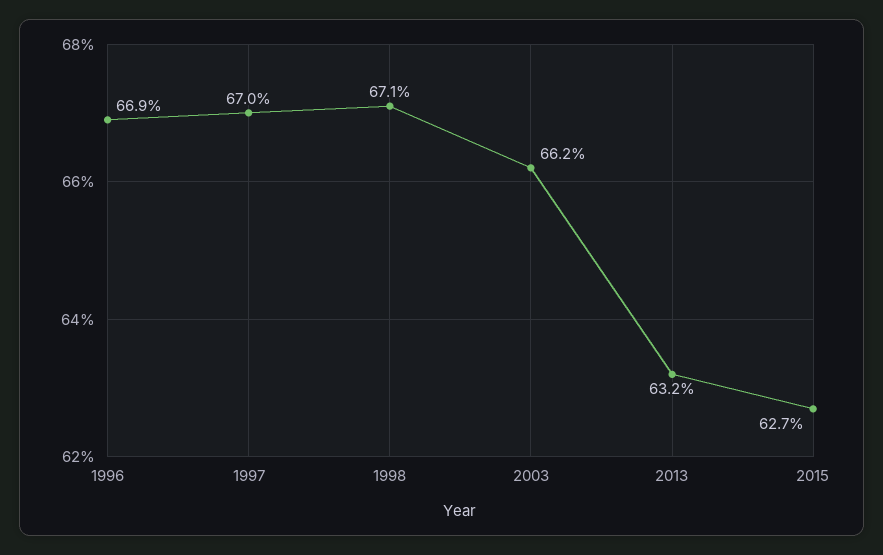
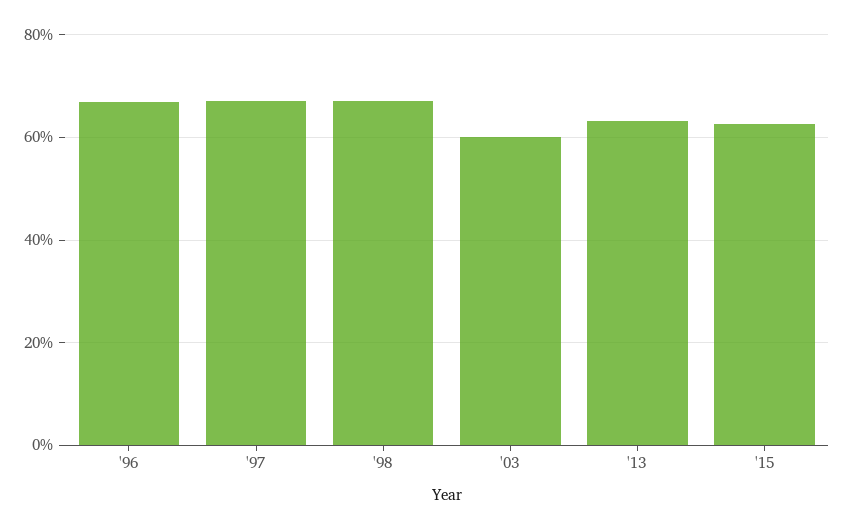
  {
    "1996": 66.9,
    "1997": 67,
    "1998": 67.1,
-   "2003": 66.2,
+   "2003": 60,
    "2013": 63.2,
    "2015": 62.7
  }

